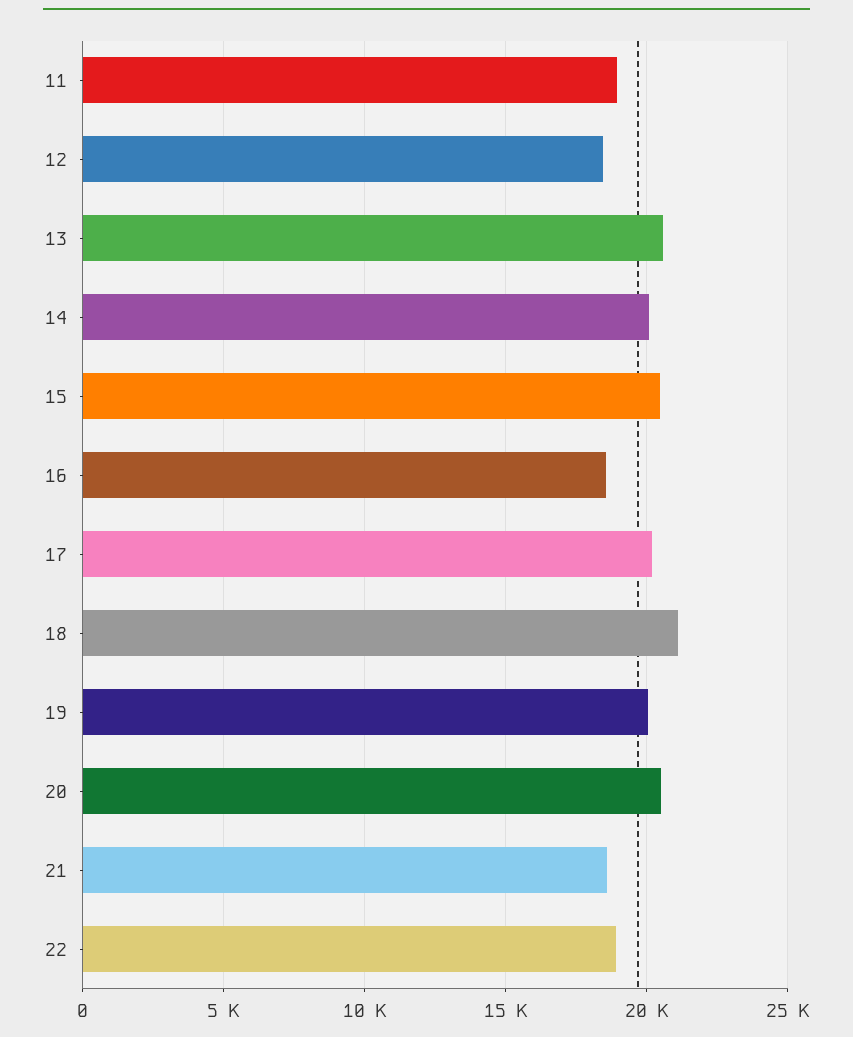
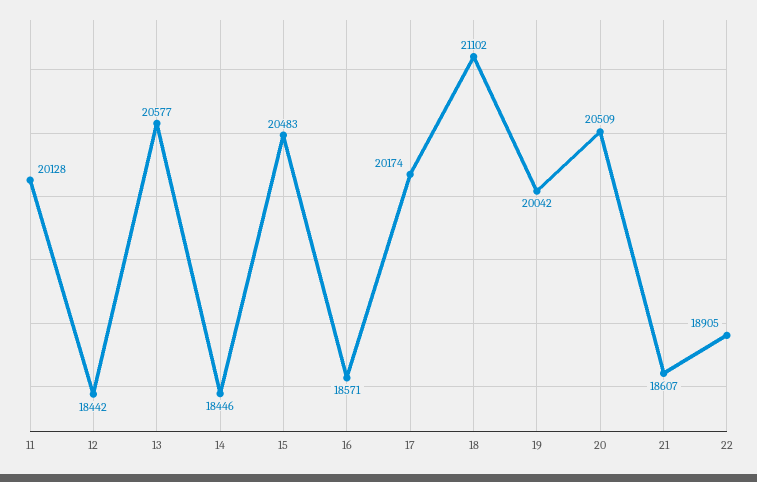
  {
-   "11": 19000,
+   "11": 20128,
    "12": 18442,
    "13": 20577,
-   "14": 20000,
+   "14": 18446,
    "15": 20483,
    "16": 18571,
    "17": 20174,
    "18": 21102,
    "19": 20042,
    "20": 20509,
    "21": 18607,
    "22": 18905
  }

